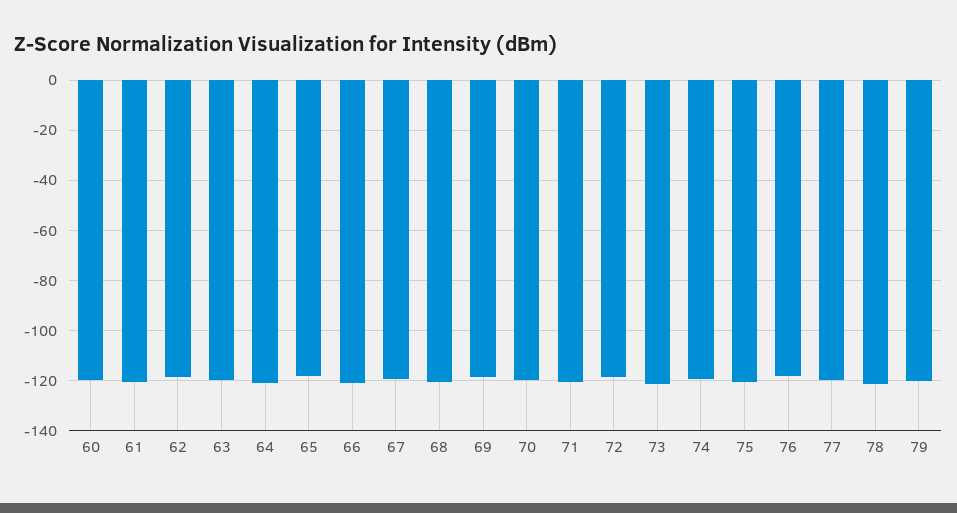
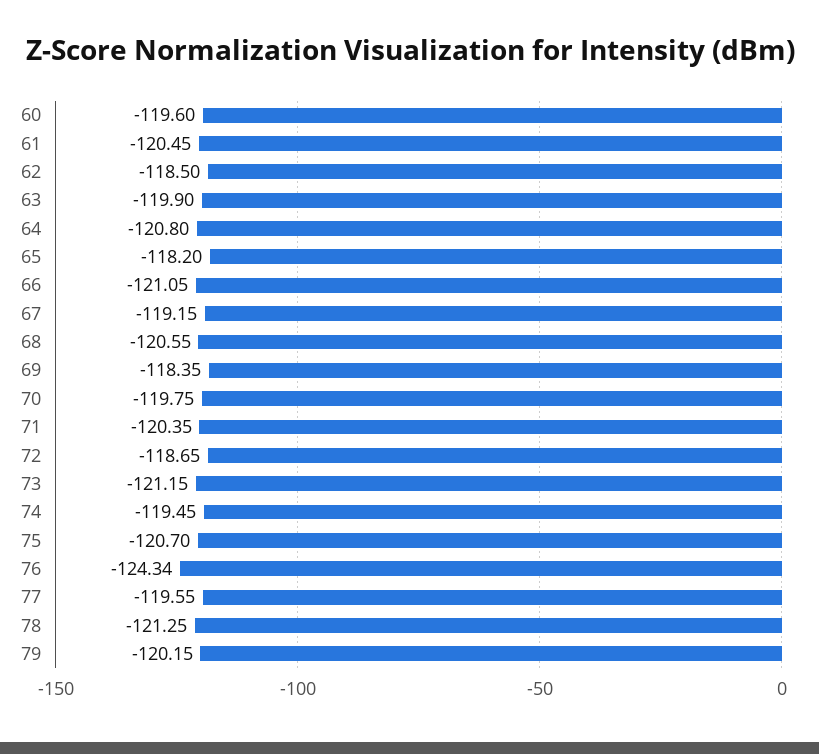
  {
    "60": -119.6,
    "61": -120.45,
    "62": -118.5,
    "63": -119.9,
    "64": -120.8,
    "65": -118.2,
    "66": -121.05,
    "67": -119.15,
    "68": -120.55,
    "69": -118.35,
    "70": -119.75,
    "71": -120.35,
    "72": -118.65,
    "73": -121.15,
    "74": -119.45,
    "75": -120.7,
-   "76": -117.5,
+   "76": -124.34,
    "77": -119.55,
    "78": -121.25,
    "79": -120.15
  }

